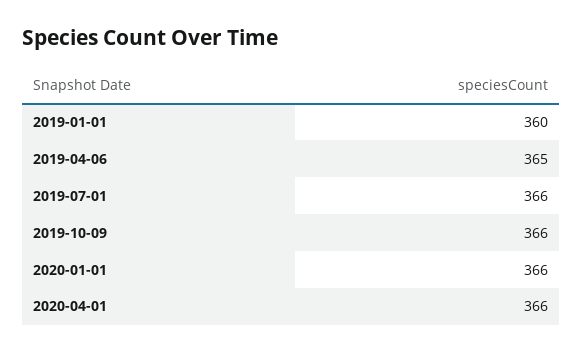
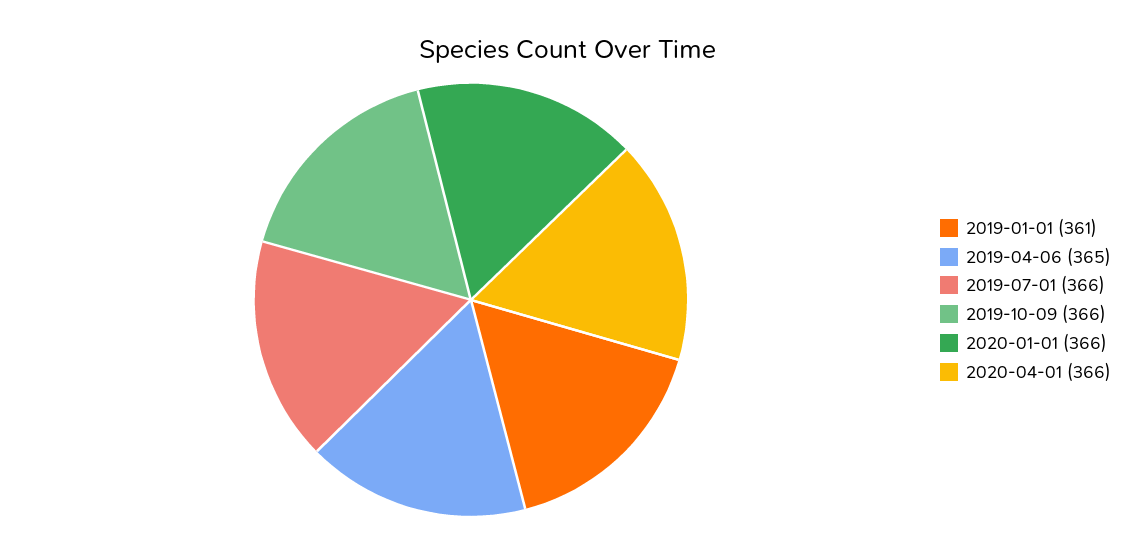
  {
-   "2019-01-01": 360,
+   "2019-01-01": 361,
    "2019-04-06": 365,
    "2019-07-01": 366,
    "2019-10-09": 366,
    "2020-01-01": 366,
    "2020-04-01": 366
  }

